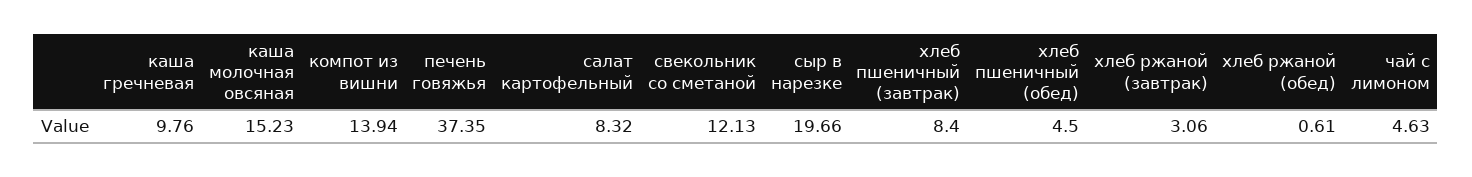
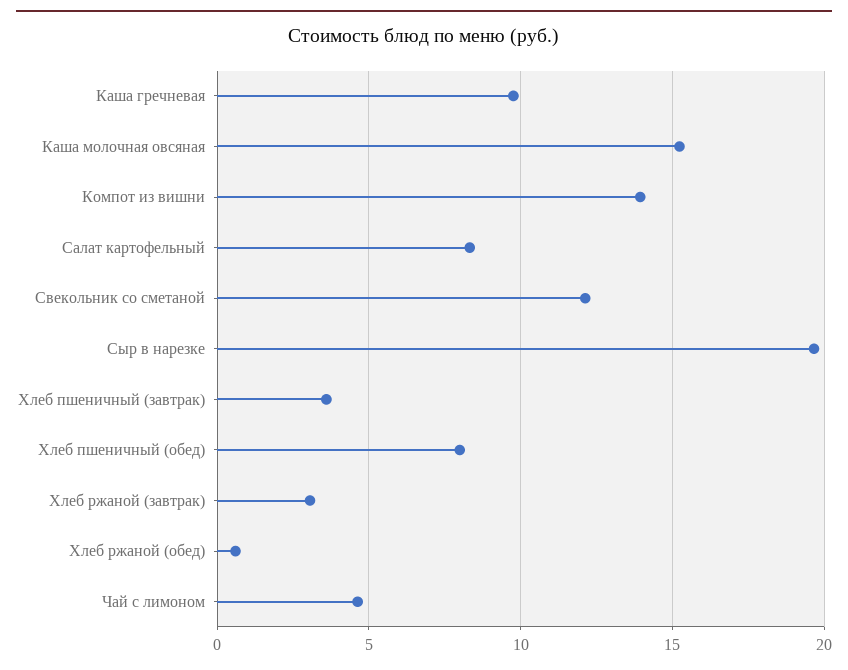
  {
    "каша гречневая": 9.76,
    "каша молочная овсяная": 15.23,
    "компот из вишни": 13.94,
-   "печень говяжья": 37.35,
    "салат картофельный": 8.32,
    "свекольник со сметаной": 12.13,
    "сыр в нарезке": 19.66,
-   "хлеб пшеничный (завтрак)": 8.4,
+   "хлеб пшеничный (завтрак)": 3.5,
-   "хлеб пшеничный (обед)": 4.5,
+   "хлеб пшеничный (обед)": 8,
    "хлеб ржаной (завтрак)": 3.06,
    "хлеб ржаной (обед)": 0.61,
    "чай с лимоном": 4.63
  }

